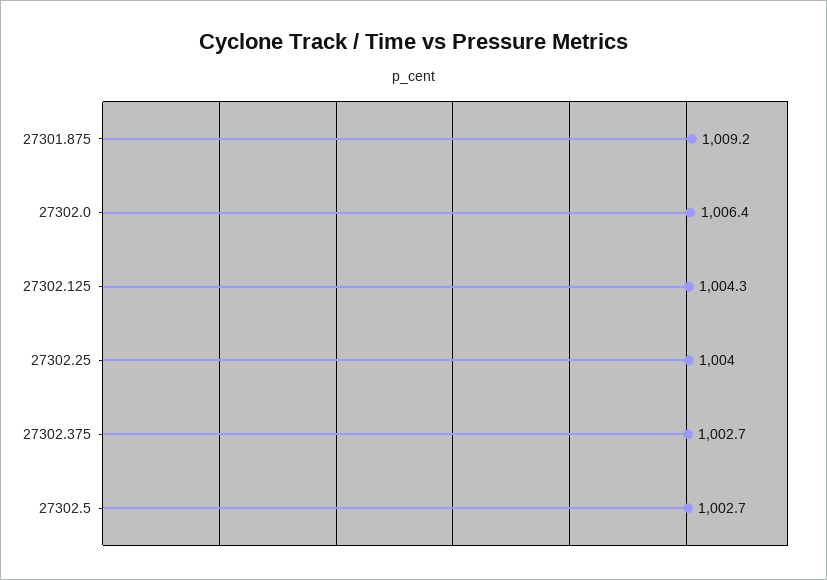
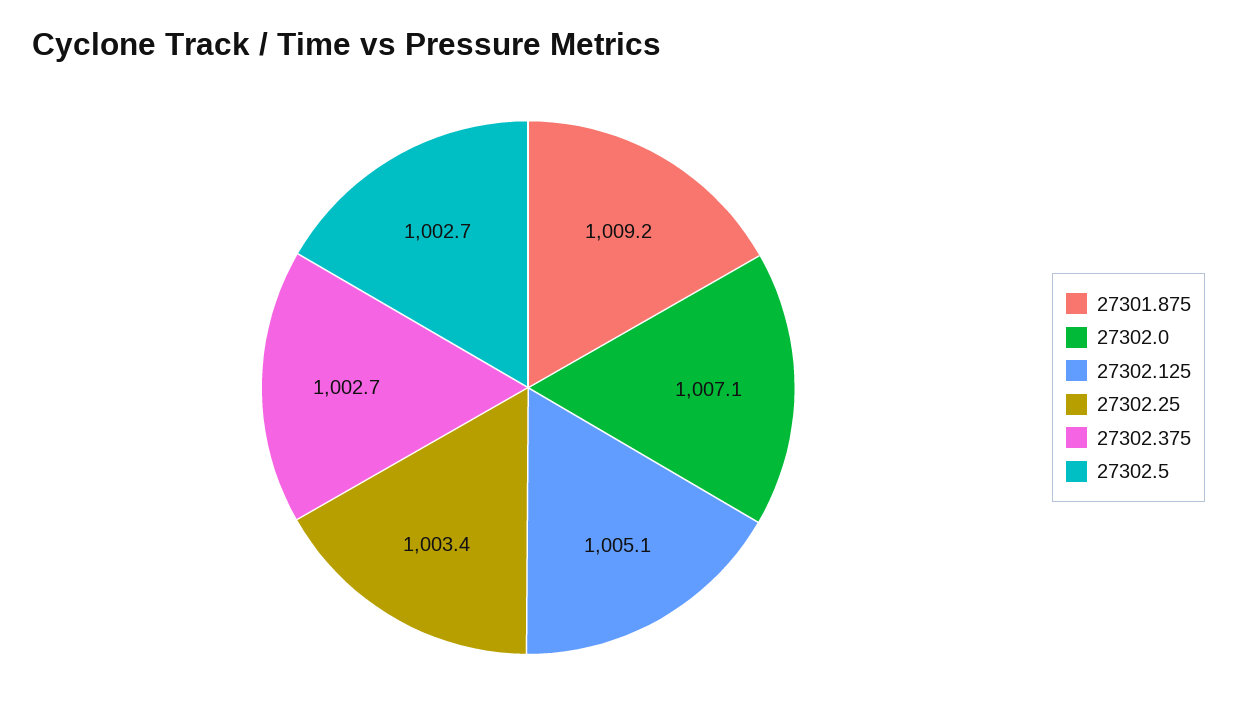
  {
    "27301.875": 1009.2,
-   "27302.0": 1006.4,
+   "27302.0": 1007.1,
-   "27302.125": 1004.3,
+   "27302.125": 1005.1,
-   "27302.25": 1004,
+   "27302.25": 1003.4,
    "27302.375": 1002.7,
    "27302.5": 1002.7
  }

